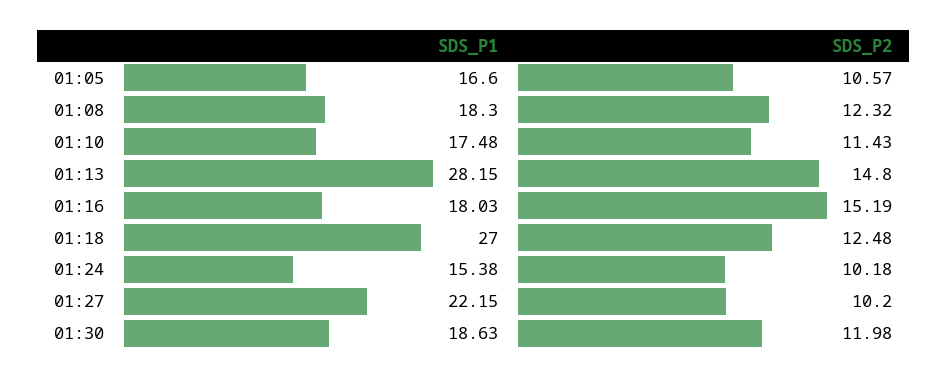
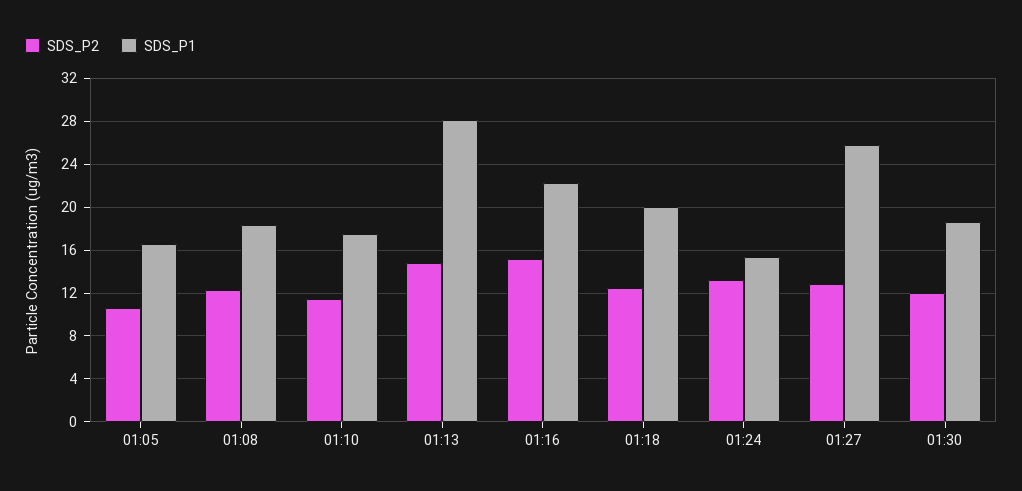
  {
    "SDS_P1": {
      "01:05": 16.6,
      "01:08": 18.3,
      "01:10": 17.48,
      "01:13": 28.15,
-     "01:16": 18.03,
+     "01:16": 22,
-     "01:18": 27,
+     "01:18": 20,
      "01:24": 15.38,
-     "01:27": 22.15,
+     "01:27": 26,
      "01:30": 18.63
    },
    "SDS_P2": {
      "01:05": 10.57,
      "01:08": 12.32,
      "01:10": 11.43,
      "01:13": 14.8,
      "01:16": 15.19,
      "01:18": 12.48,
-     "01:24": 10.18,
+     "01:24": 13,
-     "01:27": 10.2,
+     "01:27": 13,
      "01:30": 11.98
    }
  }

